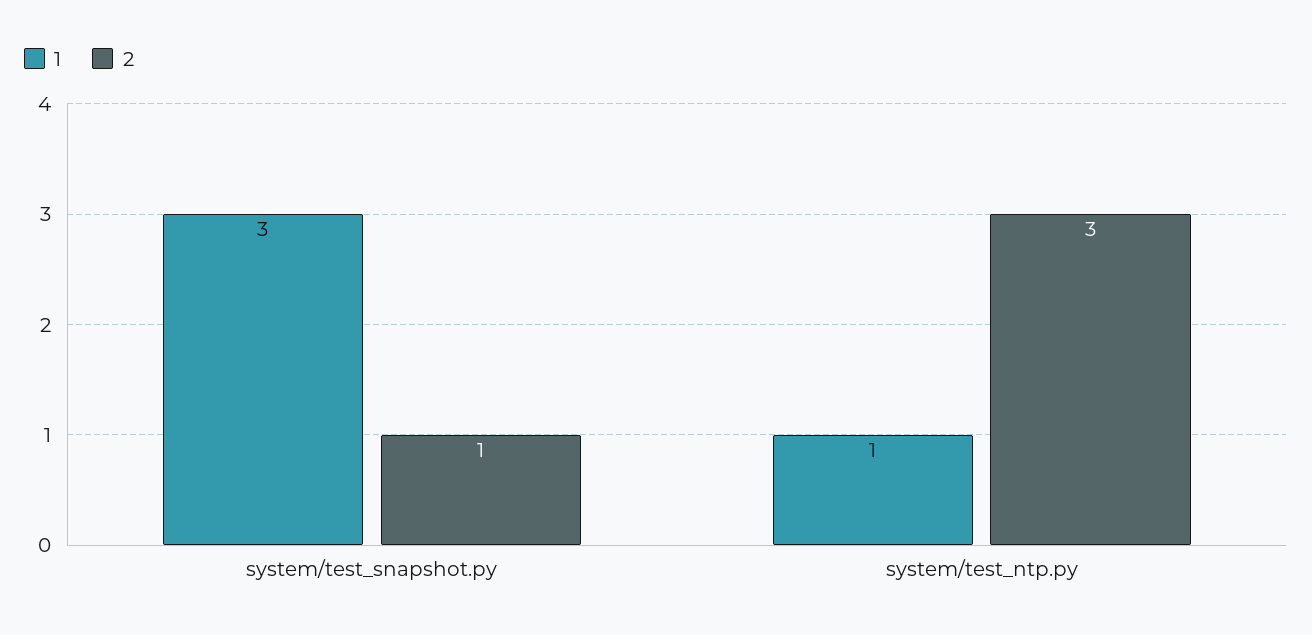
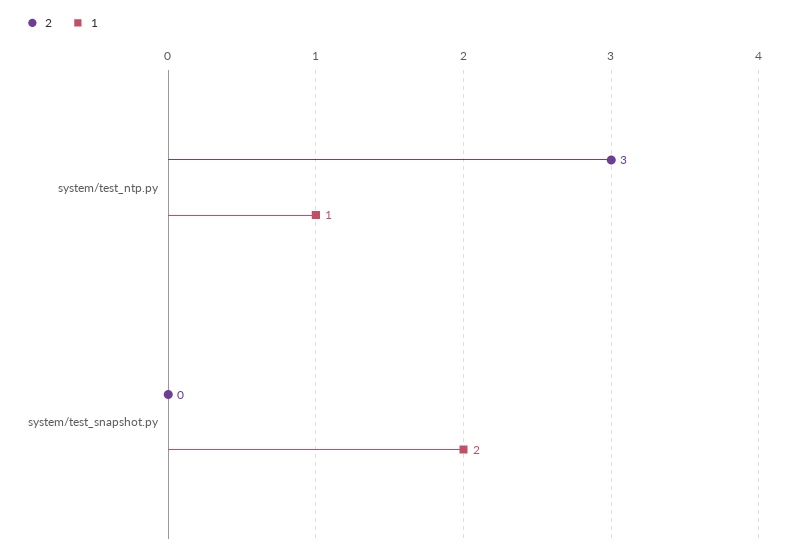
  {
    "1": {
-     "system/test_snapshot.py": 3,
+     "system/test_snapshot.py": 2,
      "system/test_ntp.py": 1
    },
    "2": {
-     "system/test_snapshot.py": 1,
+     "system/test_snapshot.py": 0,
      "system/test_ntp.py": 3
    }
  }

